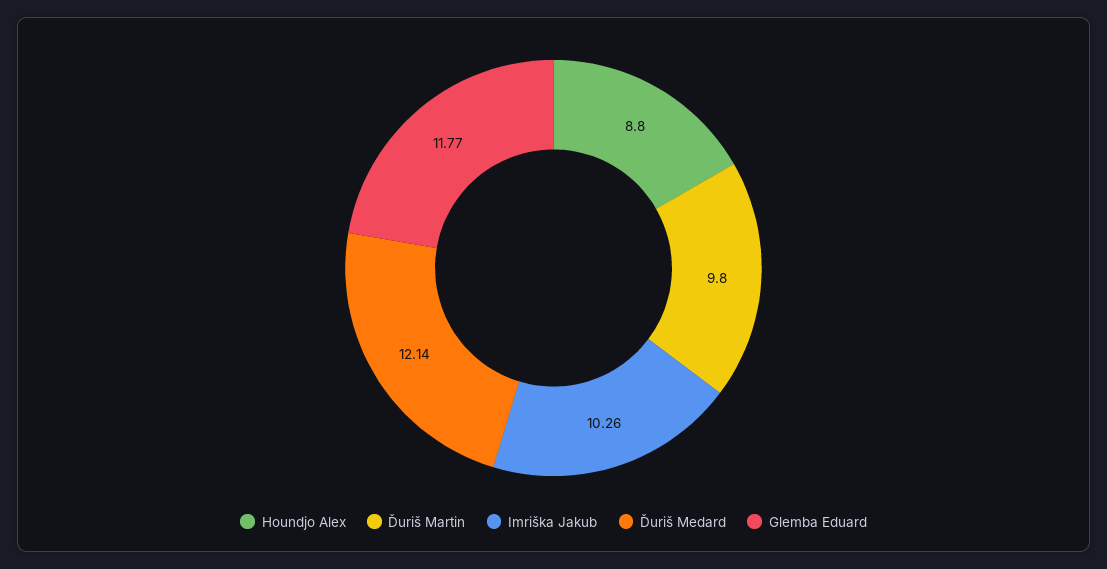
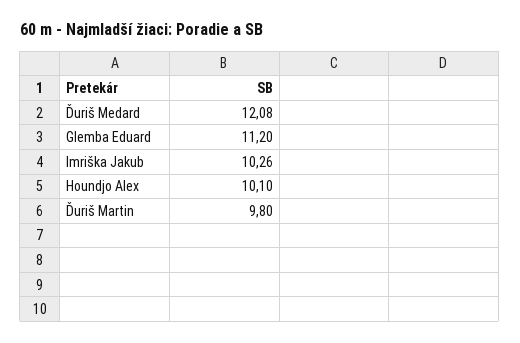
  {
-   "Houndjo Alex": 8.8,
+   "Houndjo Alex": 10.1,
    "Ďuriš Martin": 9.8,
    "Imriška Jakub": 10.26,
-   "Ďuriš Medard": 12.14,
+   "Ďuriš Medard": 12.08,
-   "Glemba Eduard": 11.77
+   "Glemba Eduard": 11.2
  }

